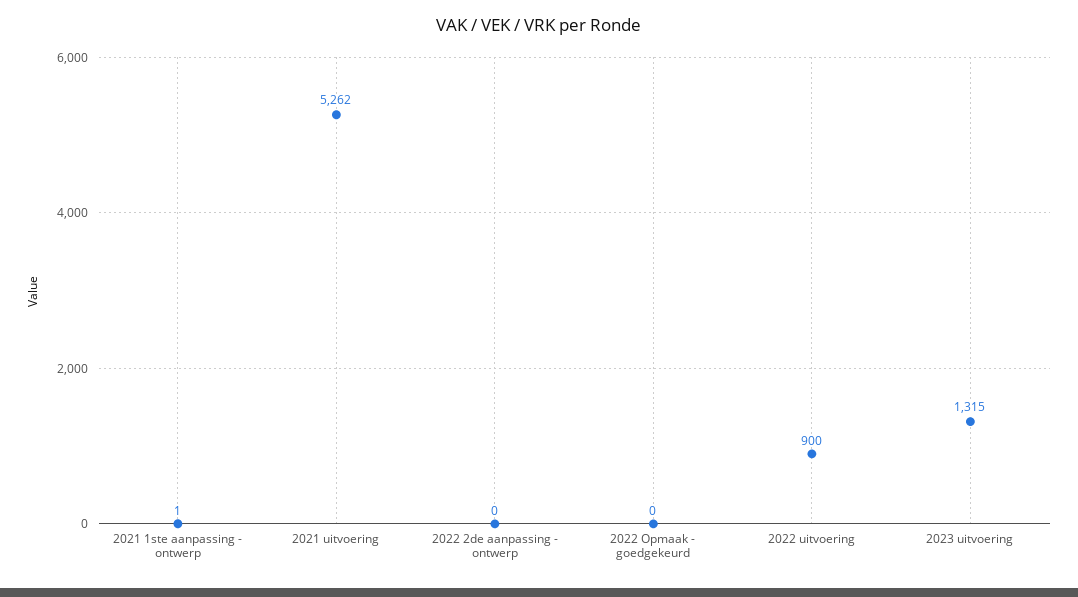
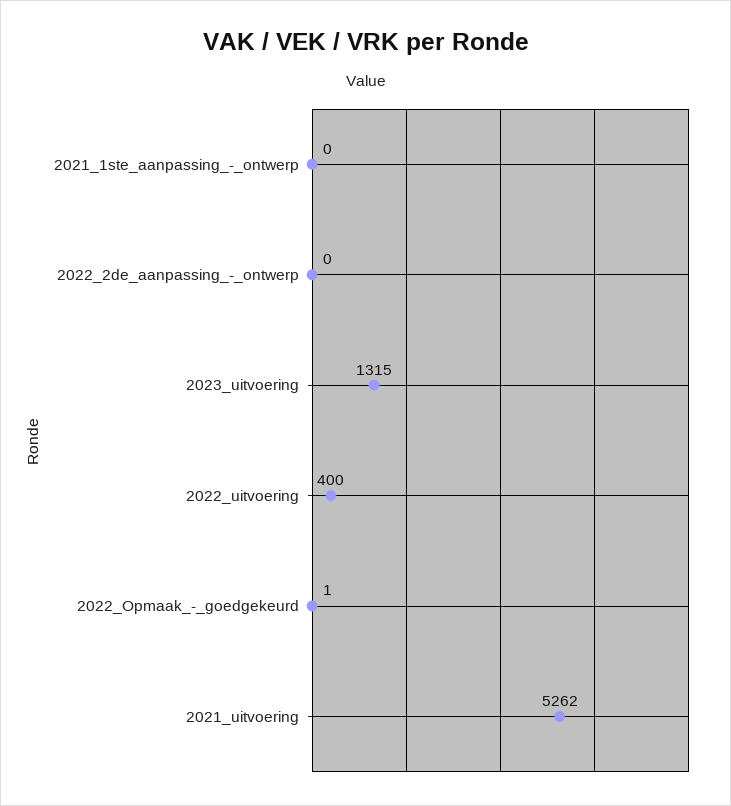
  {
-   "2021 1ste aanpassing - ontwerp": 1,
+   "2021 1ste aanpassing - ontwerp": 0,
    "2021 uitvoering": 5262,
    "2022 2de aanpassing - ontwerp": 0,
-   "2022 Opmaak - goedgekeurd": 0,
+   "2022 Opmaak - goedgekeurd": 1,
-   "2022 uitvoering": 900,
+   "2022 uitvoering": 400,
    "2023 uitvoering": 1315
  }

